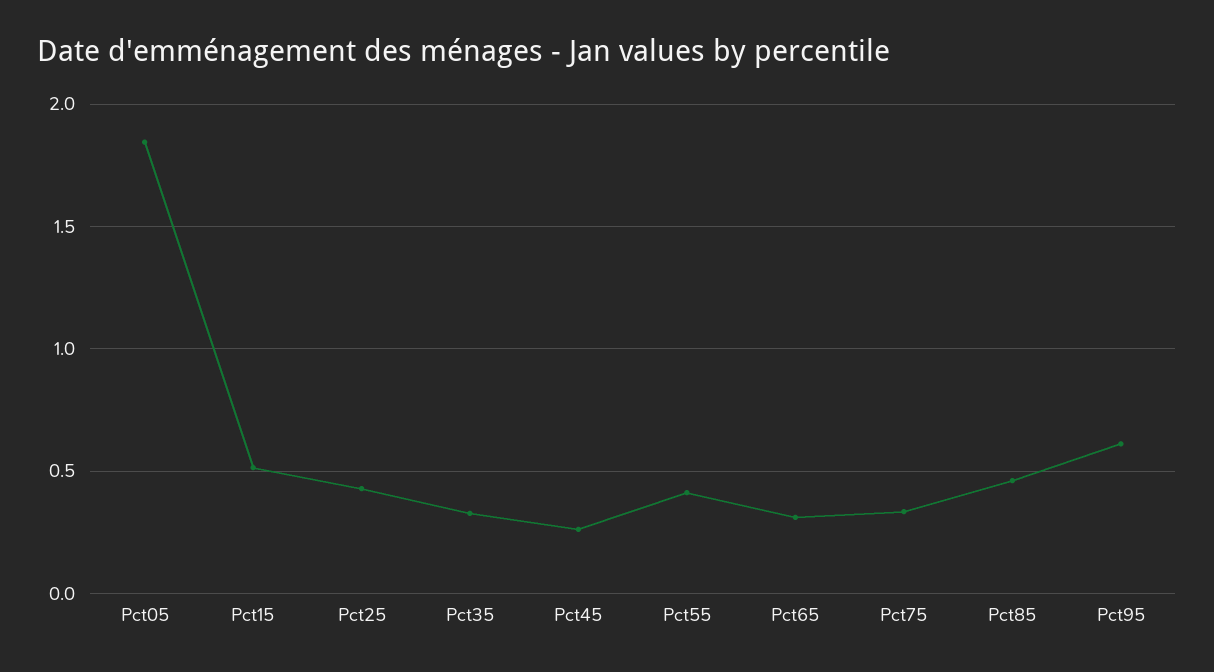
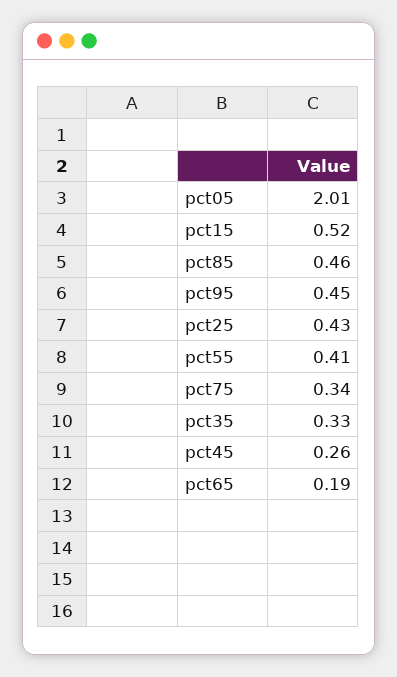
  {
-   "Pct05": 1.85,
+   "Pct05": 2.01,
    "Pct15": 0.52,
    "Pct25": 0.43,
    "Pct35": 0.33,
    "Pct45": 0.26,
    "Pct55": 0.41,
-   "Pct65": 0.3,
+   "Pct65": 0.19,
    "Pct75": 0.34,
    "Pct85": 0.46,
-   "Pct95": 0.6
+   "Pct95": 0.45
  }

